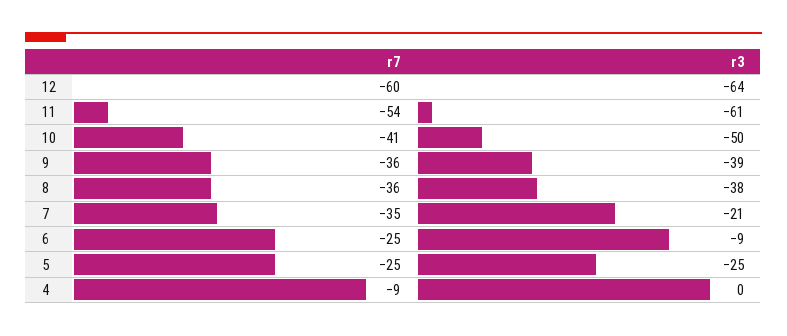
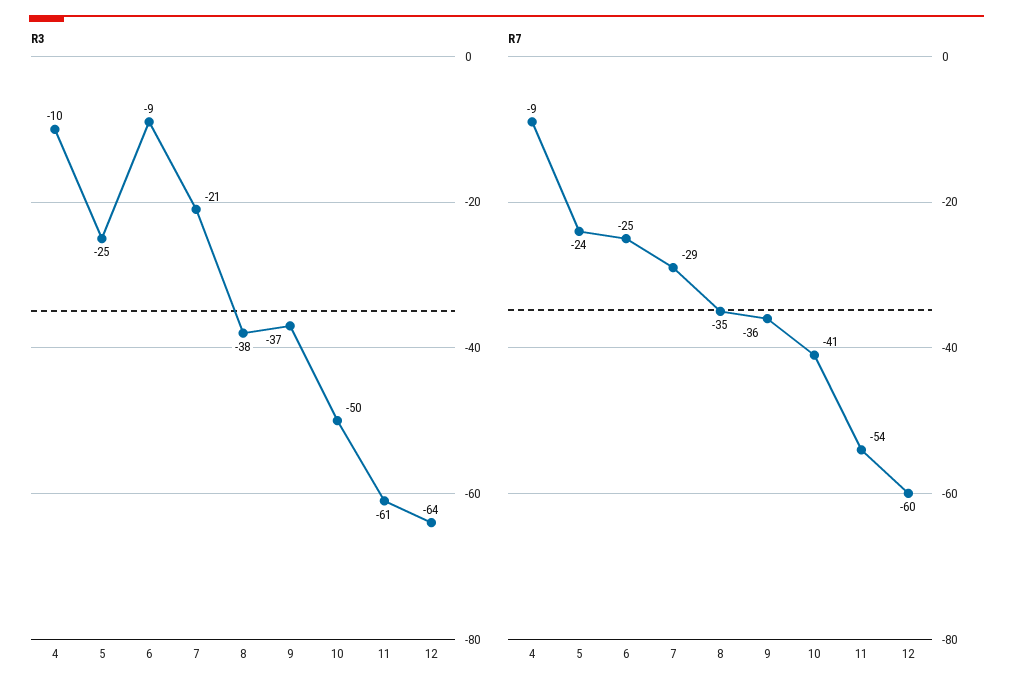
  {
    "r7": {
      "12": -60,
      "11": -54,
      "10": -41,
      "9": -36,
-     "8": -36,
+     "8": -35,
-     "7": -35,
+     "7": -29,
      "6": -25,
-     "5": -25,
+     "5": -24,
      "4": -9
    },
    "r3": {
      "12": -64,
      "11": -61,
      "10": -50,
-     "9": -39,
+     "9": -37,
      "8": -38,
      "7": -21,
      "6": -9,
      "5": -25,
-     "4": 0
+     "4": -10
    }
  }

